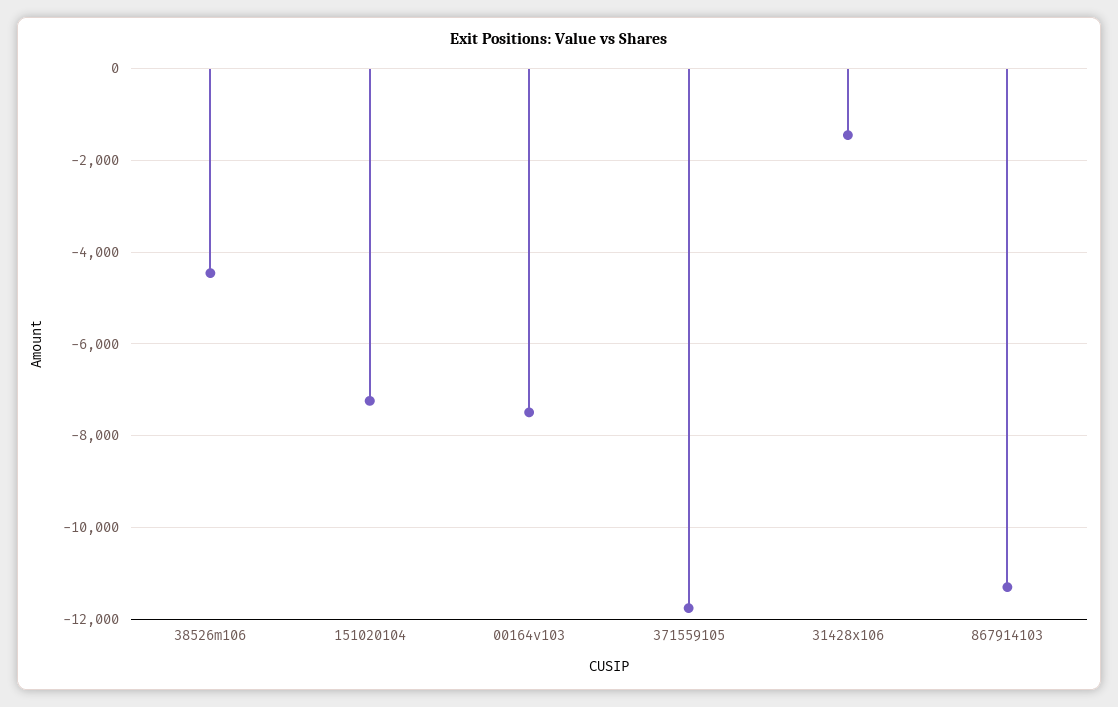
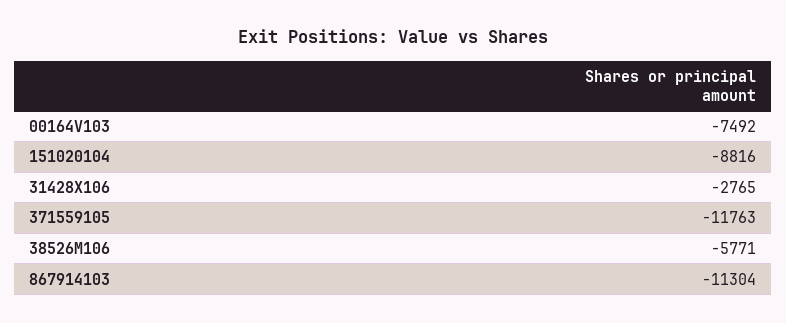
  {
-   "38526m106": -4400,
+   "38526m106": -5771,
-   "151020104": -7200,
+   "151020104": -8816,
    "00164v103": -7492,
    "371559105": -11763,
-   "31428x106": -1400,
+   "31428x106": -2765,
    "867914103": -11304
  }

